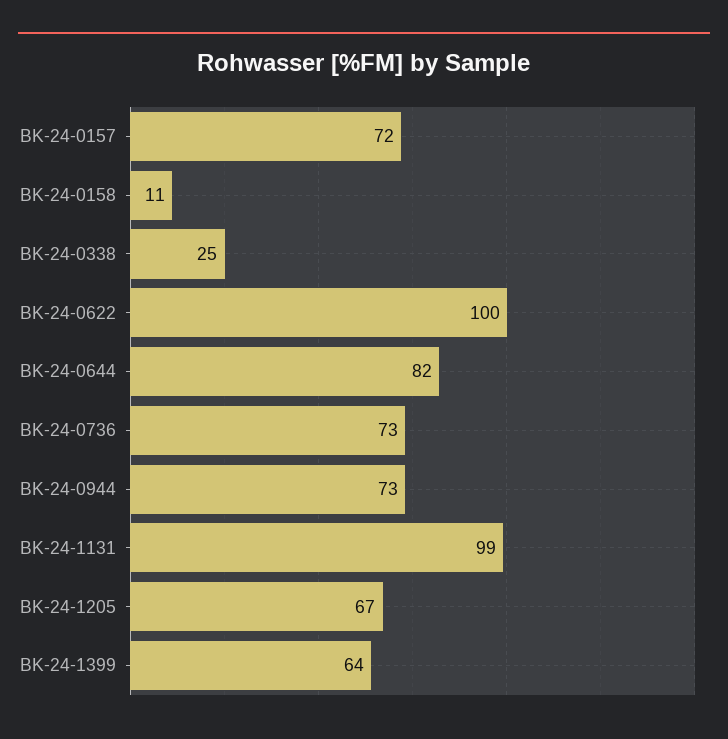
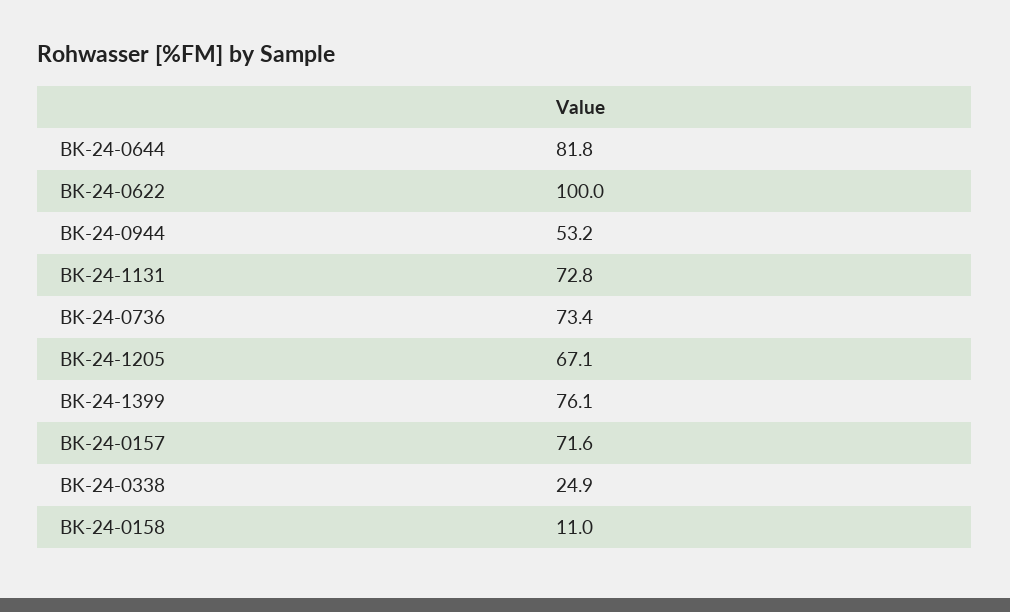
  {
    "BK-24-0157": 71.6,
    "BK-24-0158": 11,
    "BK-24-0338": 24.9,
    "BK-24-0622": 100,
    "BK-24-0644": 81.8,
    "BK-24-0736": 73.4,
-   "BK-24-0944": 73,
+   "BK-24-0944": 53.2,
-   "BK-24-1131": 99,
+   "BK-24-1131": 72.8,
    "BK-24-1205": 67.1,
-   "BK-24-1399": 64
+   "BK-24-1399": 76.1
  }

